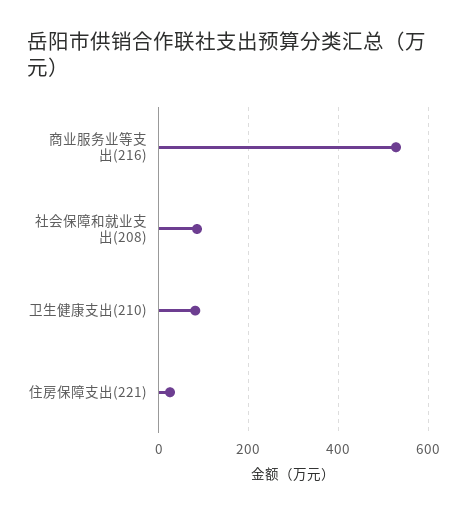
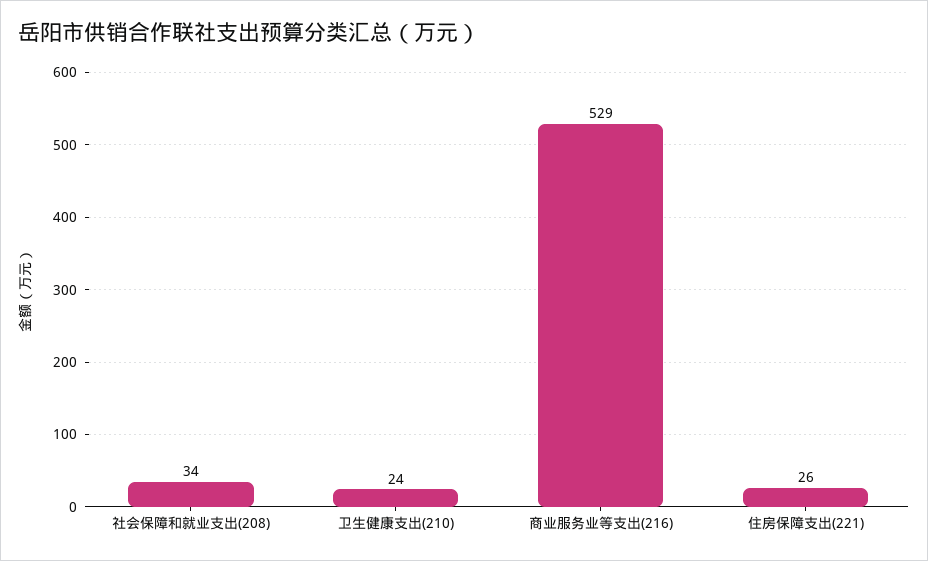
  {
    "商业服务业等支出(216)": 529,
-   "社会保障和就业支出(208)": 80,
+   "社会保障和就业支出(208)": 34,
-   "卫生健康支出(210)": 80,
+   "卫生健康支出(210)": 24,
    "住房保障支出(221)": 26
  }

